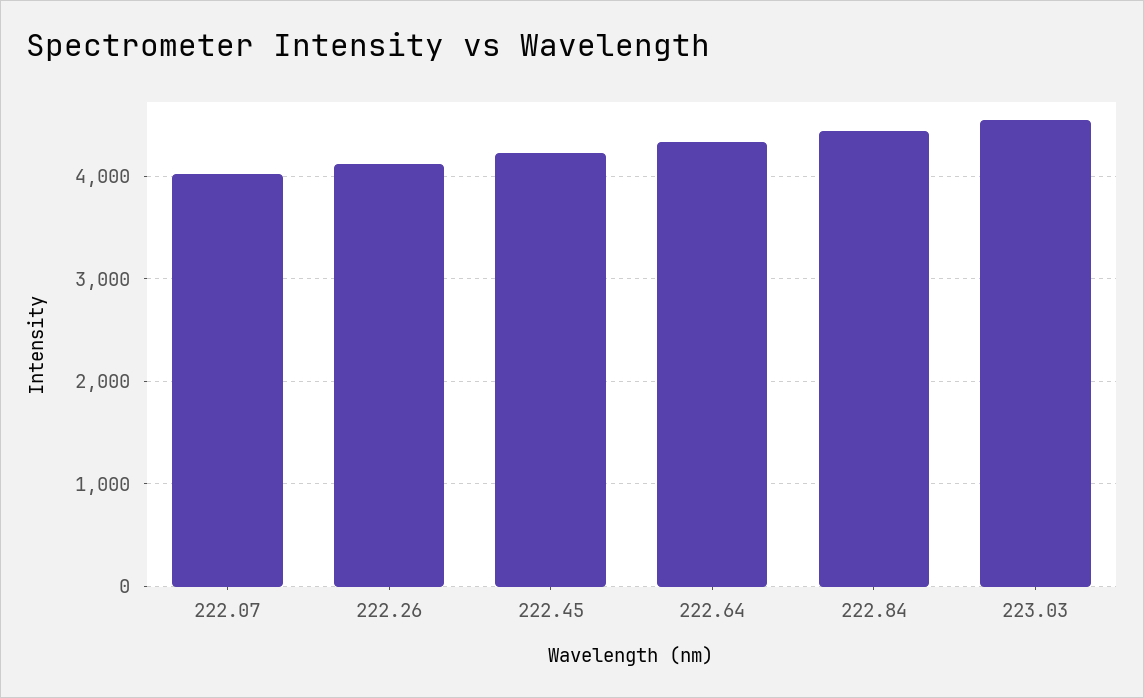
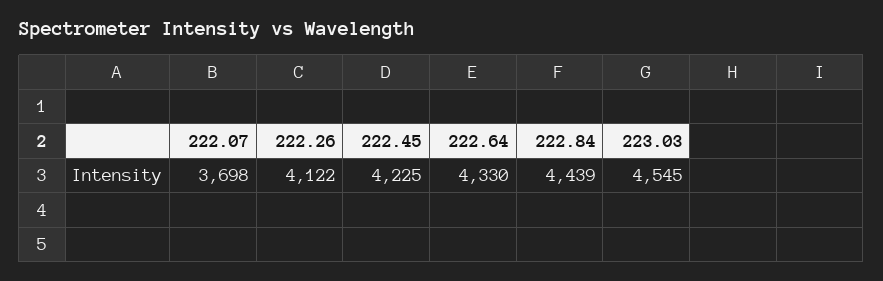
  {
-   "222.07": 4000,
+   "222.07": 3698,
    "222.26": 4122,
    "222.45": 4225,
    "222.64": 4330,
    "222.84": 4439,
    "223.03": 4545
  }

